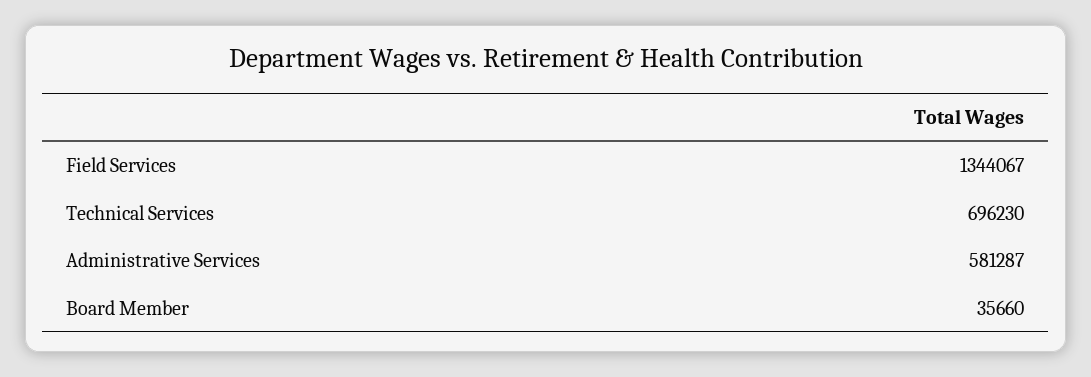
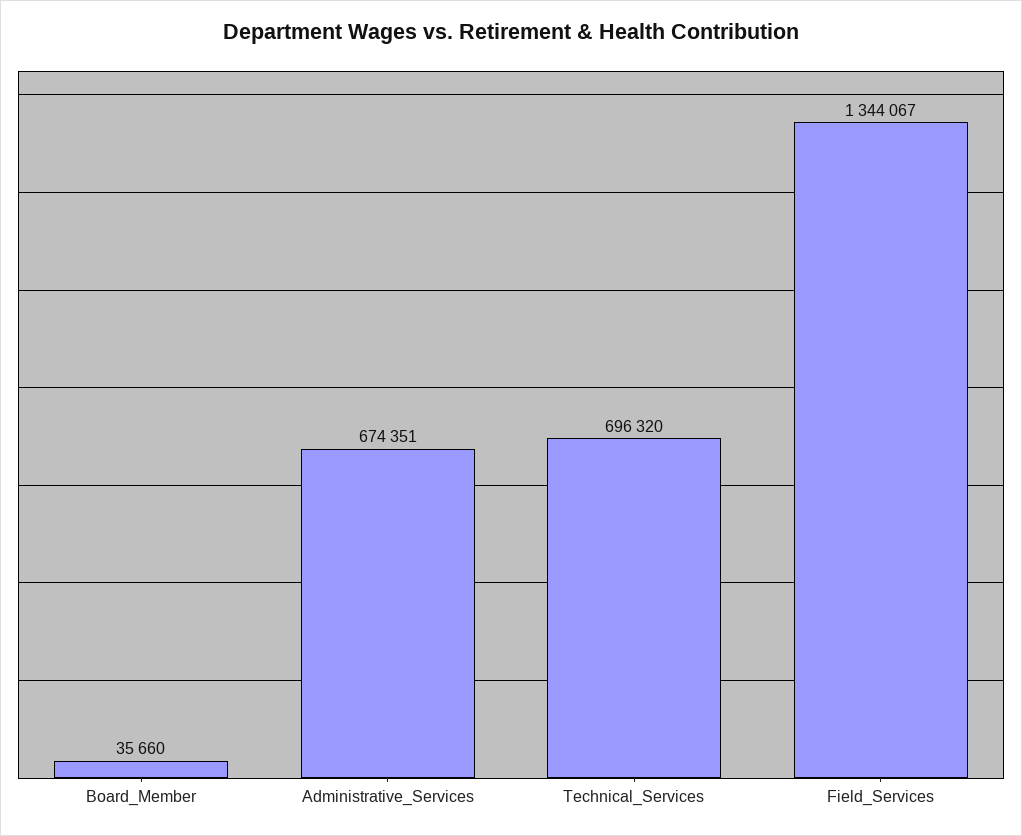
  {
    "Field Services": 1344067,
-   "Technical Services": 696230,
+   "Technical Services": 696320,
-   "Administrative Services": 581287,
+   "Administrative Services": 674351,
    "Board Member": 35660
  }

